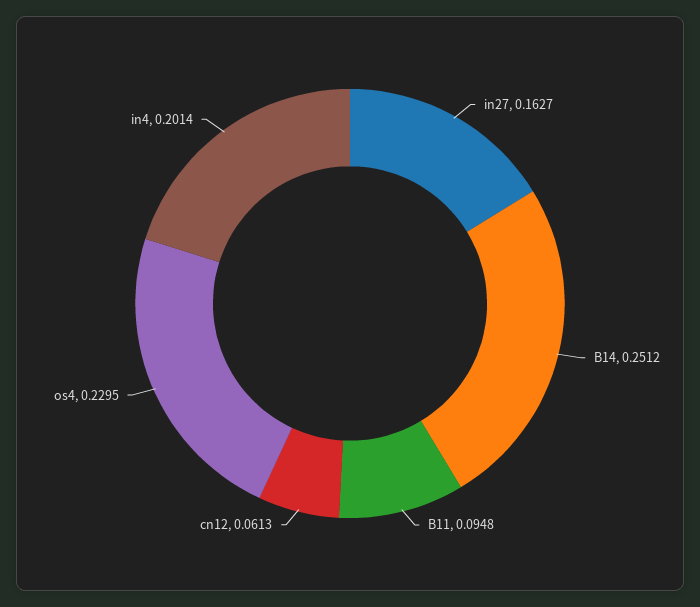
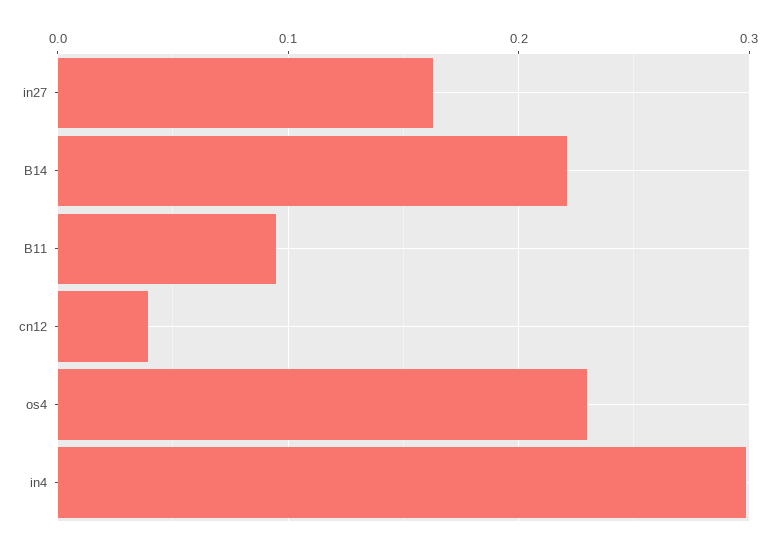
  {
    "in27": 0.1627,
-   "B14": 0.2512,
+   "B14": 0.22,
    "B11": 0.0948,
-   "cn12": 0.0613,
+   "cn12": 0.04,
    "os4": 0.2295,
-   "in4": 0.2014
+   "in4": 0.3
  }

